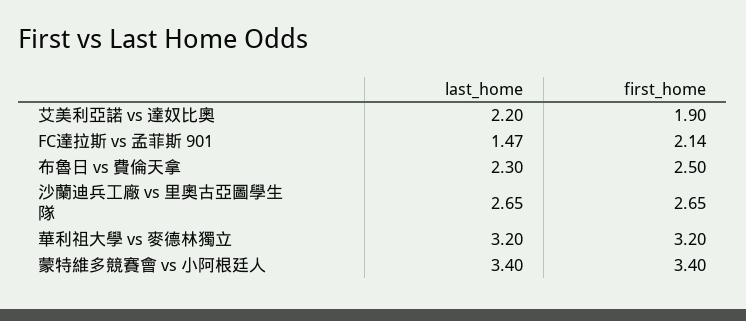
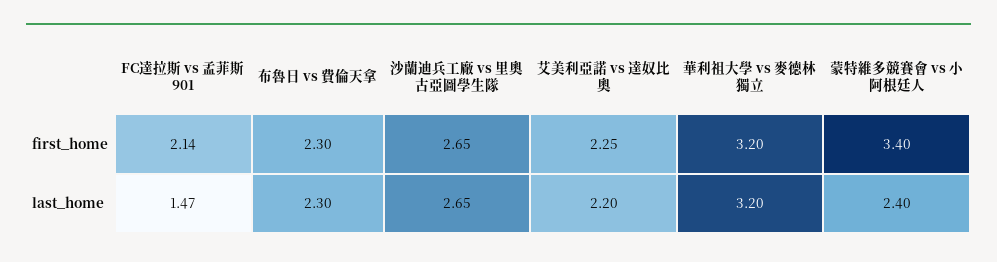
  {
    "last_home": {
      "艾美利亞諾 vs 達奴比奧": 2.2,
      "FC達拉斯 vs 孟菲斯 901": 1.47,
      "布魯日 vs 費倫天拿": 2.3,
      "沙蘭迪兵工廠 vs 里奧古亞圖學生隊": 2.65,
      "華利祖大學 vs 麥德林獨立": 3.2,
-     "蒙特維多競賽會 vs 小阿根廷人": 3.4
+     "蒙特維多競賽會 vs 小阿根廷人": 2.4
    },
    "first_home": {
-     "艾美利亞諾 vs 達奴比奧": 1.9,
+     "艾美利亞諾 vs 達奴比奧": 2.25,
      "FC達拉斯 vs 孟菲斯 901": 2.14,
-     "布魯日 vs 費倫天拿": 2.5,
+     "布魯日 vs 費倫天拿": 2.3,
      "沙蘭迪兵工廠 vs 里奧古亞圖學生隊": 2.65,
      "華利祖大學 vs 麥德林獨立": 3.2,
      "蒙特維多競賽會 vs 小阿根廷人": 3.4
    }
  }

